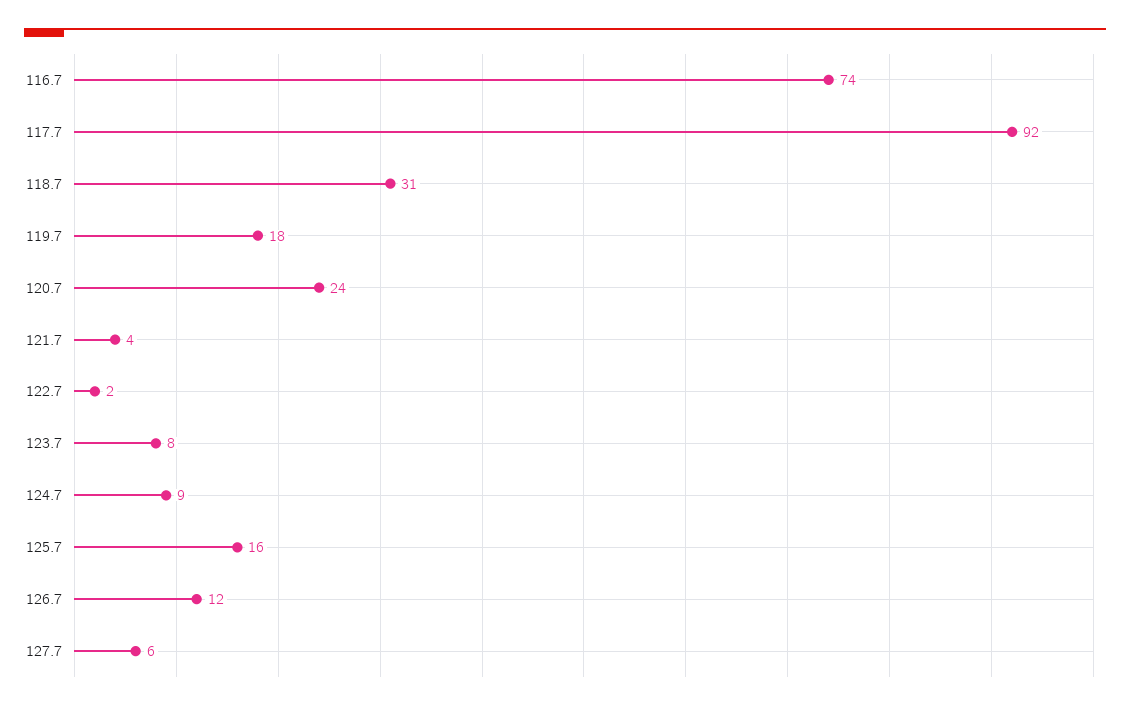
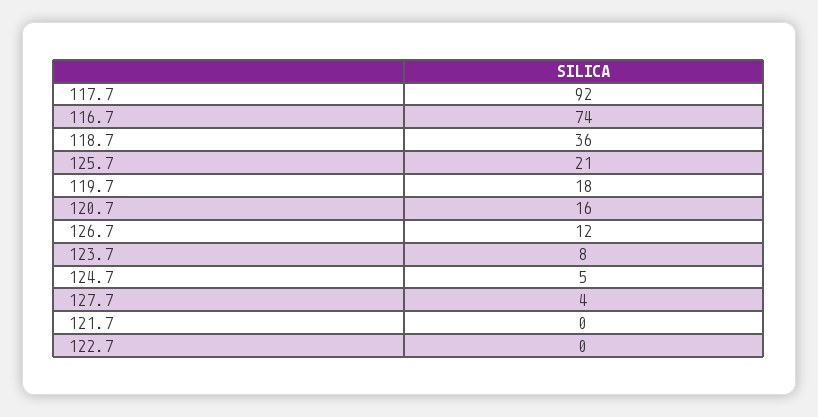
  {
    "116.7": 74,
    "117.7": 92,
-   "118.7": 31,
+   "118.7": 36,
    "119.7": 18,
-   "120.7": 24,
+   "120.7": 16,
-   "121.7": 4,
+   "121.7": 0,
-   "122.7": 2,
+   "122.7": 0,
    "123.7": 8,
-   "124.7": 9,
+   "124.7": 5,
-   "125.7": 16,
+   "125.7": 21,
    "126.7": 12,
-   "127.7": 6
+   "127.7": 4
  }

